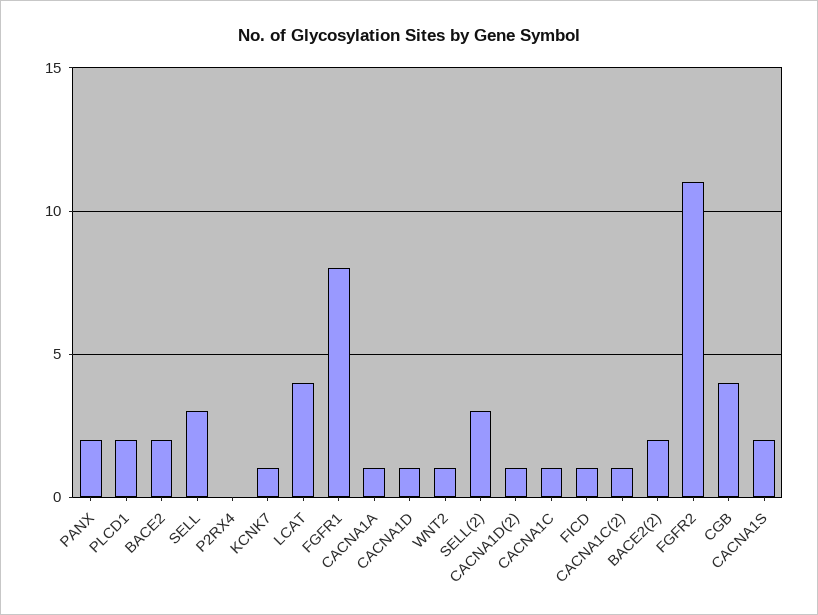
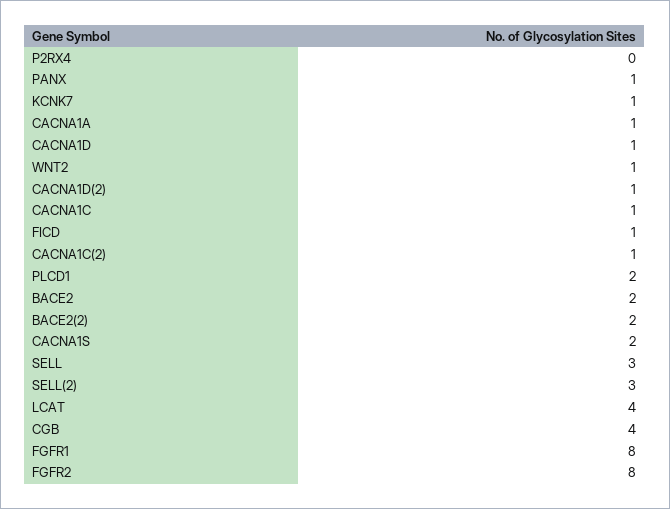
  {
-   "PANX": 2,
+   "PANX": 1,
    "PLCD1": 2,
    "BACE2": 2,
    "SELL": 3,
    "P2RX4": 0,
    "KCNK7": 1,
    "LCAT": 4,
    "FGFR1": 8,
    "CACNA1A": 1,
    "CACNA1D": 1,
    "WNT2": 1,
    "SELL(2)": 3,
    "CACNA1D(2)": 1,
    "CACNA1C": 1,
    "FICD": 1,
    "CACNA1C(2)": 1,
    "BACE2(2)": 2,
-   "FGFR2": 11,
+   "FGFR2": 8,
    "CGB": 4,
    "CACNA1S": 2
  }

